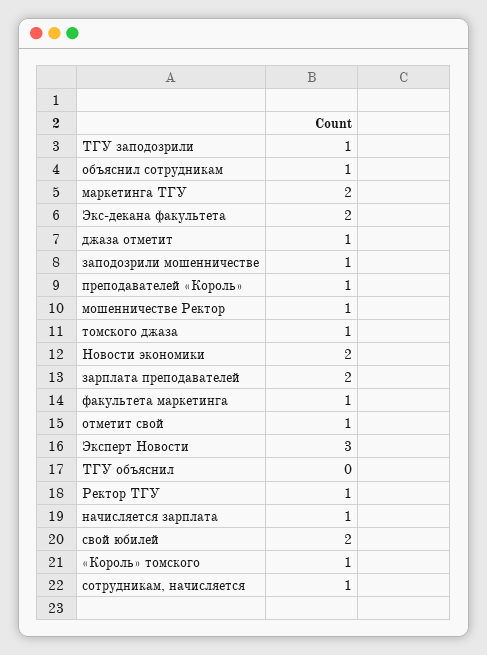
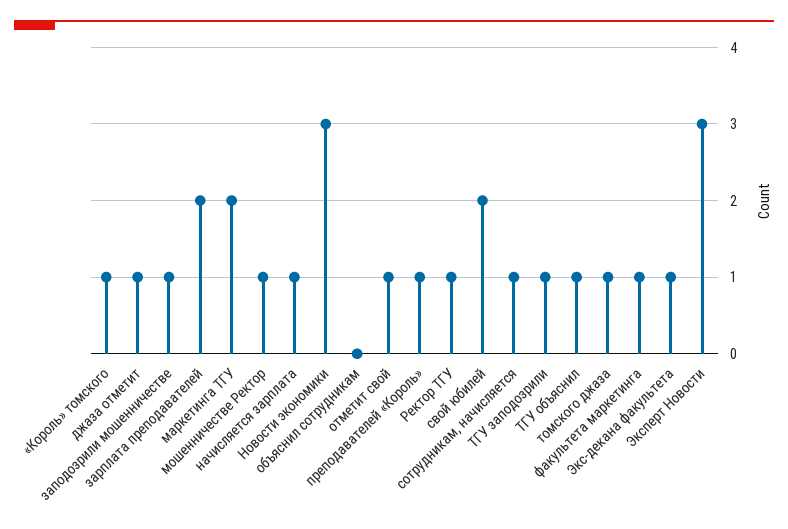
  {
    "ТГУ заподозрили": 1,
-   "объяснил сотрудникам": 1,
+   "объяснил сотрудникам": 0,
    "маркетинга ТГУ": 2,
-   "Экс-декана факультета": 2,
+   "Экс-декана факультета": 1,
    "джаза отметит": 1,
    "заподозрили мошенничестве": 1,
    "преподавателей «Король»": 1,
    "мошенничестве Ректор": 1,
    "томского джаза": 1,
-   "Новости экономики": 2,
+   "Новости экономики": 3,
    "зарплата преподавателей": 2,
    "факультета маркетинга": 1,
    "отметит свой": 1,
    "Эксперт Новости": 3,
-   "ТГУ объяснил": 0,
+   "ТГУ объяснил": 1,
    "Ректор ТГУ": 1,
    "начисляется зарплата": 1,
    "свой юбилей": 2,
    "«Король» томского": 1,
    "сотрудникам, начисляется": 1
  }

